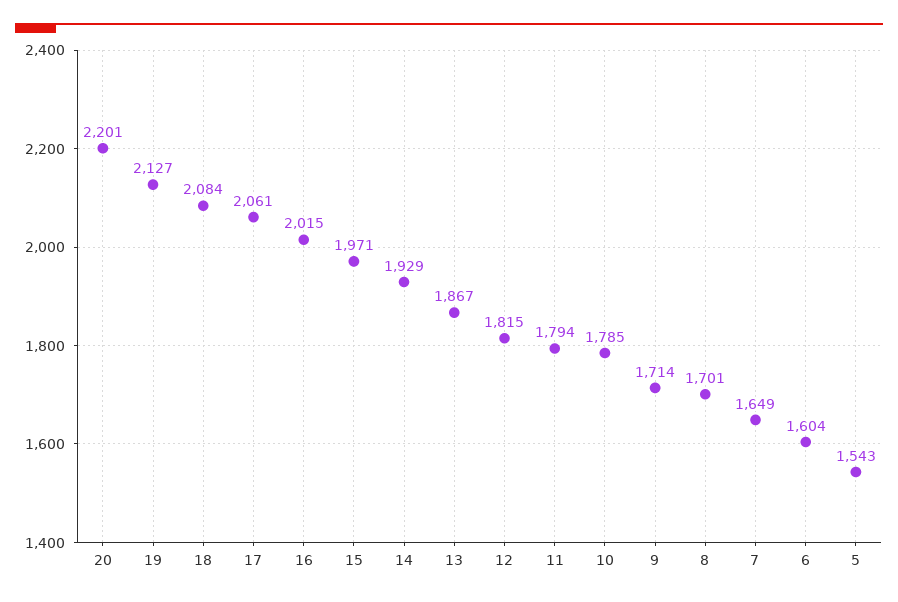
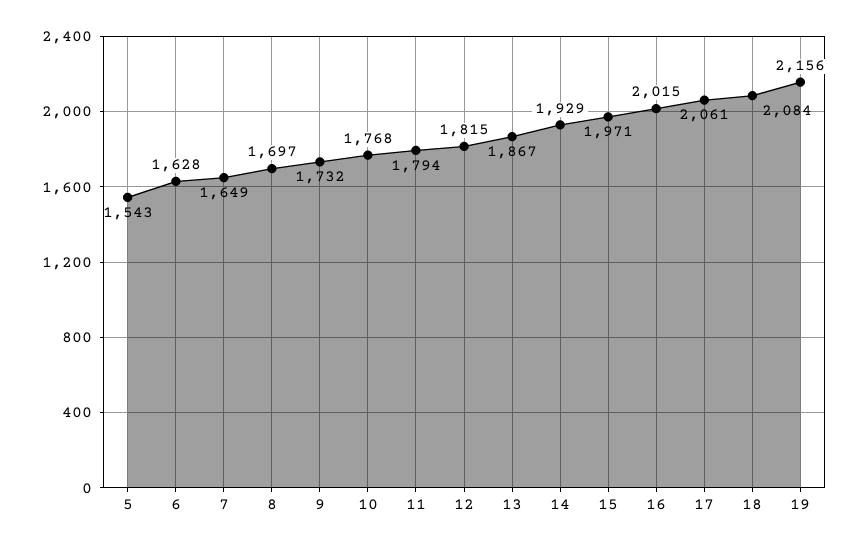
  {
-   "20": 2201,
-   "19": 2127,
+   "19": 2156,
    "18": 2084,
    "17": 2061,
    "16": 2015,
    "15": 1971,
    "14": 1929,
    "13": 1867,
    "12": 1815,
    "11": 1794,
-   "10": 1785,
+   "10": 1768,
-   "9": 1714,
+   "9": 1732,
-   "8": 1701,
+   "8": 1697,
    "7": 1649,
-   "6": 1604,
+   "6": 1628,
    "5": 1543
  }

